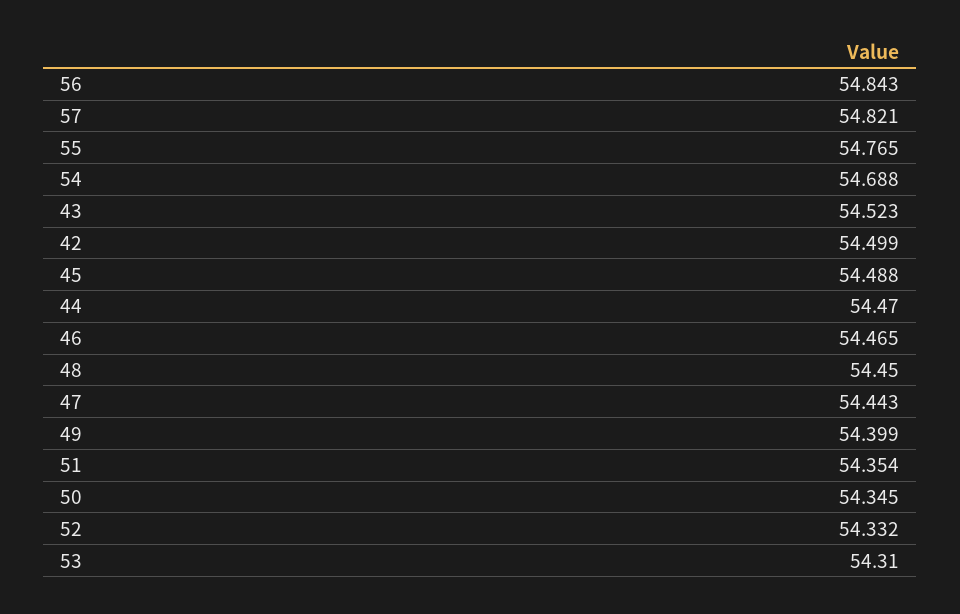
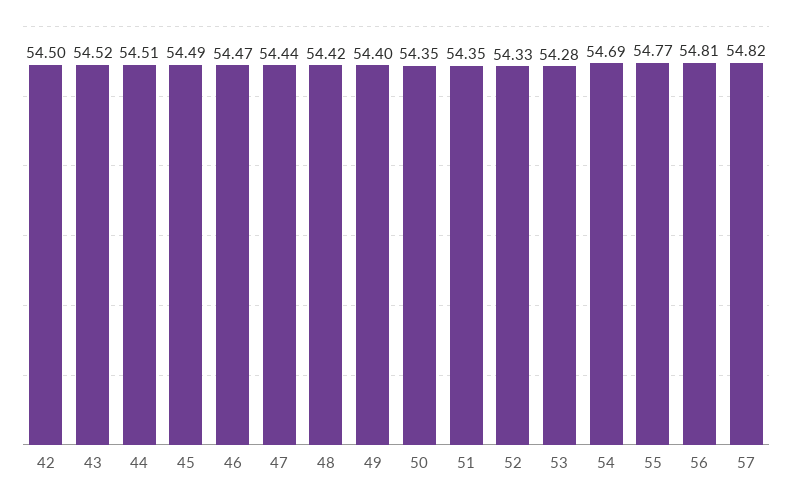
  {
-   "56": 54.843,
+   "56": 54.81,
    "57": 54.821,
    "55": 54.765,
    "54": 54.688,
    "43": 54.523,
    "42": 54.499,
    "45": 54.488,
-   "44": 54.47,
+   "44": 54.51,
    "46": 54.465,
-   "48": 54.45,
+   "48": 54.42,
    "47": 54.443,
    "49": 54.399,
    "51": 54.354,
    "50": 54.345,
    "52": 54.332,
-   "53": 54.31
+   "53": 54.28
  }

